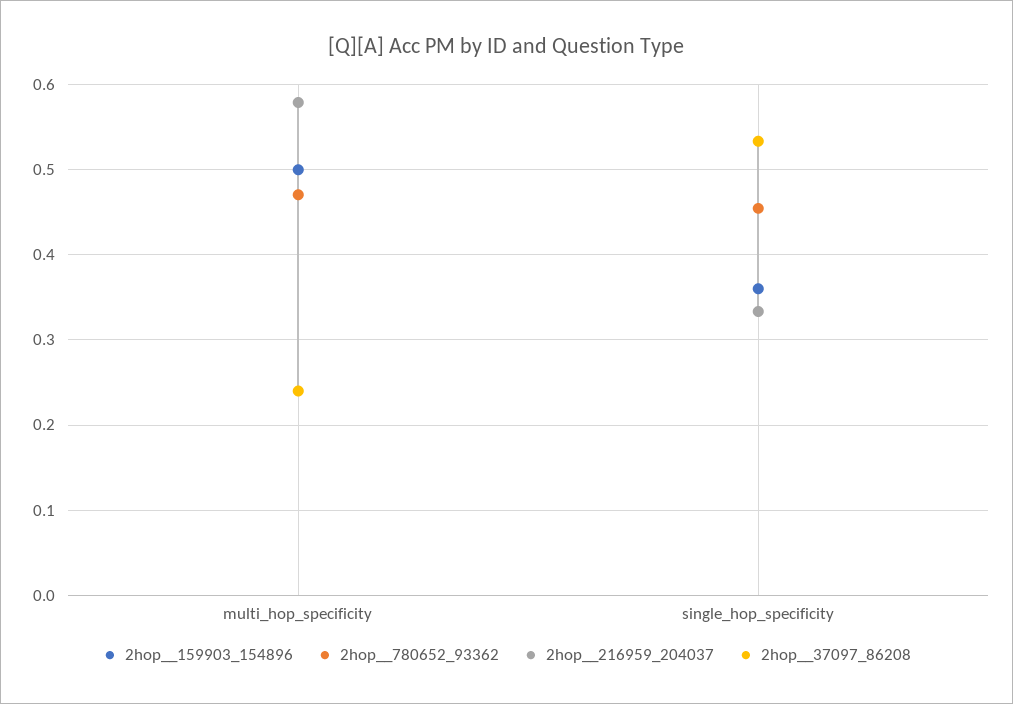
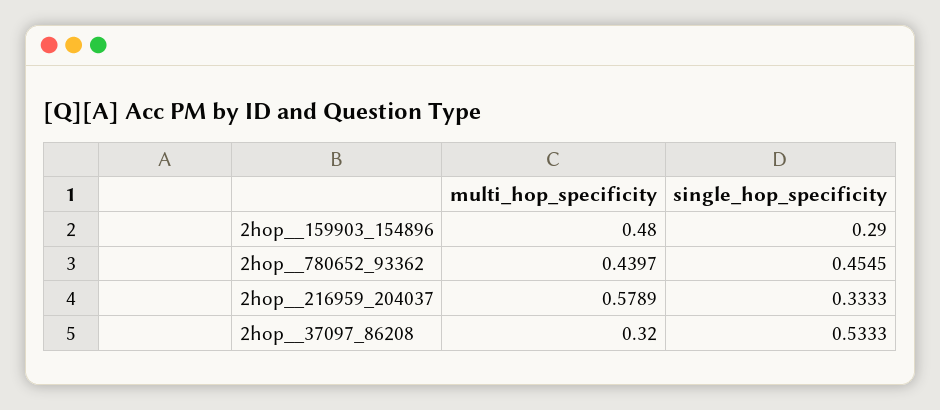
  {
    "2hop__159903_154896": {
-     "multi_hop_specificity": 0.5,
+     "multi_hop_specificity": 0.48,
-     "single_hop_specificity": 0.36
+     "single_hop_specificity": 0.29
    },
    "2hop__780652_93362": {
-     "multi_hop_specificity": 0.47,
+     "multi_hop_specificity": 0.4397,
      "single_hop_specificity": 0.4545
    },
    "2hop__216959_204037": {
      "multi_hop_specificity": 0.5789,
      "single_hop_specificity": 0.3333
    },
    "2hop__37097_86208": {
-     "multi_hop_specificity": 0.24,
+     "multi_hop_specificity": 0.32,
      "single_hop_specificity": 0.5333
    }
  }

